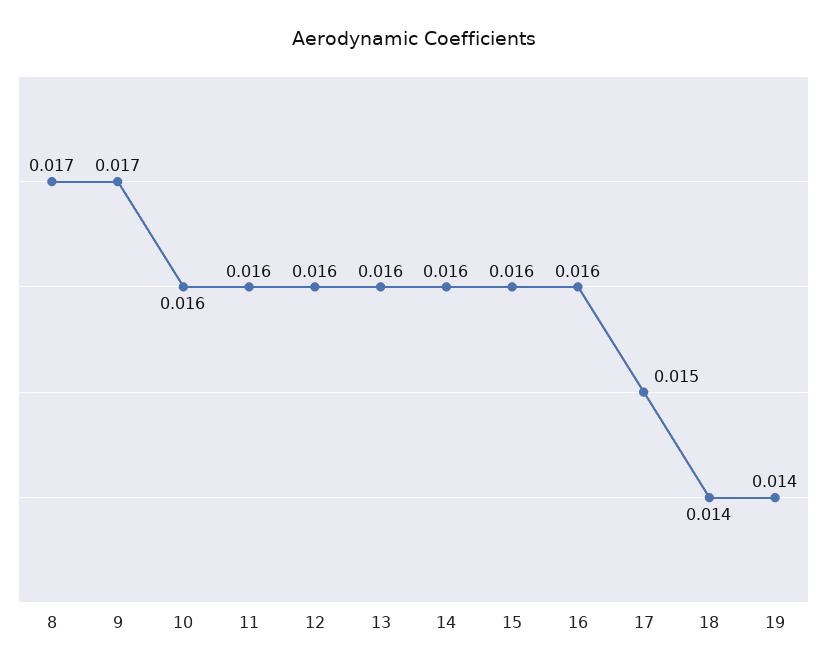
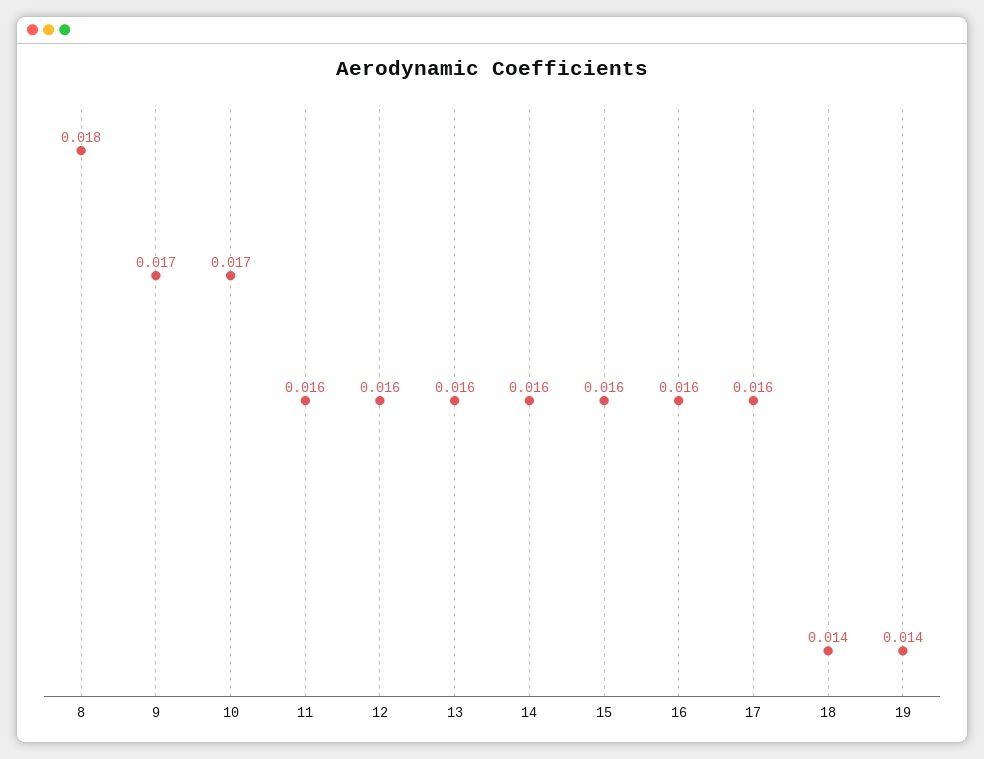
  {
-   "8": 0.017,
+   "8": 0.018,
    "9": 0.017,
-   "10": 0.016,
+   "10": 0.017,
    "11": 0.016,
    "12": 0.016,
    "13": 0.016,
    "14": 0.016,
    "15": 0.016,
    "16": 0.016,
-   "17": 0.015,
+   "17": 0.016,
    "18": 0.014,
    "19": 0.014
  }

